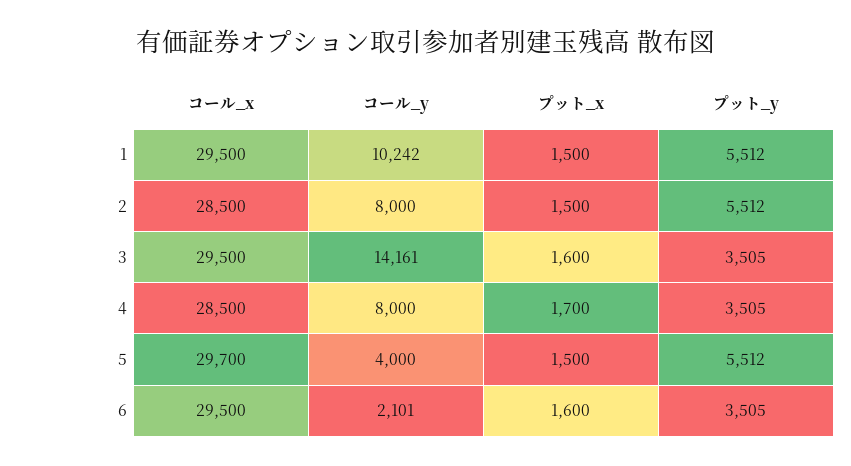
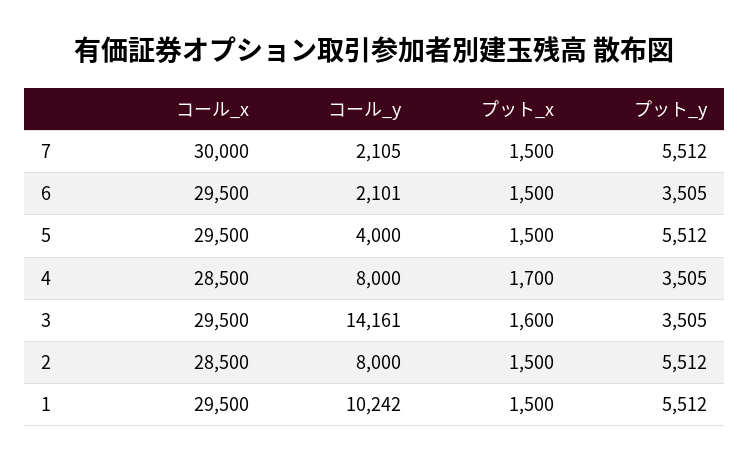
  {
    "コール_x": {
      "1": 29500,
      "2": 28500,
      "3": 29500,
      "4": 28500,
-     "5": 29700,
+     "5": 29500,
-     "6": 29500
+     "6": 29500,
+     "7": 30000
    },
    "コール_y": {
      "1": 10242,
      "2": 8000,
      "3": 14161,
      "4": 8000,
      "5": 4000,
-     "6": 2101
+     "6": 2101,
+     "7": 2105
    },
    "プット_x": {
      "1": 1500,
      "2": 1500,
      "3": 1600,
      "4": 1700,
      "5": 1500,
-     "6": 1600
+     "6": 1500,
+     "7": 1500
    },
    "プット_y": {
      "1": 5512,
      "2": 5512,
      "3": 3505,
      "4": 3505,
      "5": 5512,
-     "6": 3505
+     "6": 3505,
+     "7": 5512
    }
  }

